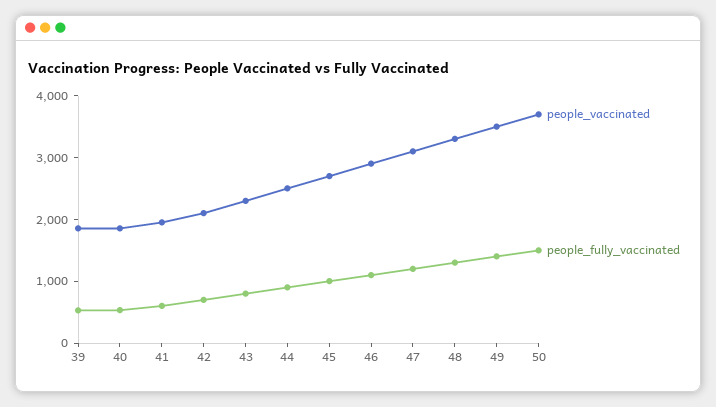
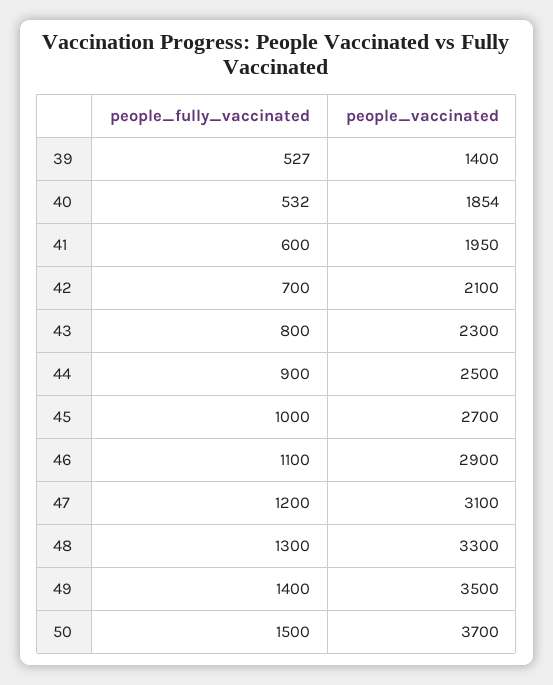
  {
    "people_vaccinated": {
-     "39": 1800,
+     "39": 1400,
      "40": 1854,
      "41": 1950,
      "42": 2100,
      "43": 2300,
      "44": 2500,
      "45": 2700,
      "46": 2900,
      "47": 3100,
      "48": 3300,
      "49": 3500,
      "50": 3700
    },
    "people_fully_vaccinated": {
      "39": 527,
      "40": 532,
      "41": 600,
      "42": 700,
      "43": 800,
      "44": 900,
      "45": 1000,
      "46": 1100,
      "47": 1200,
      "48": 1300,
      "49": 1400,
      "50": 1500
    }
  }

